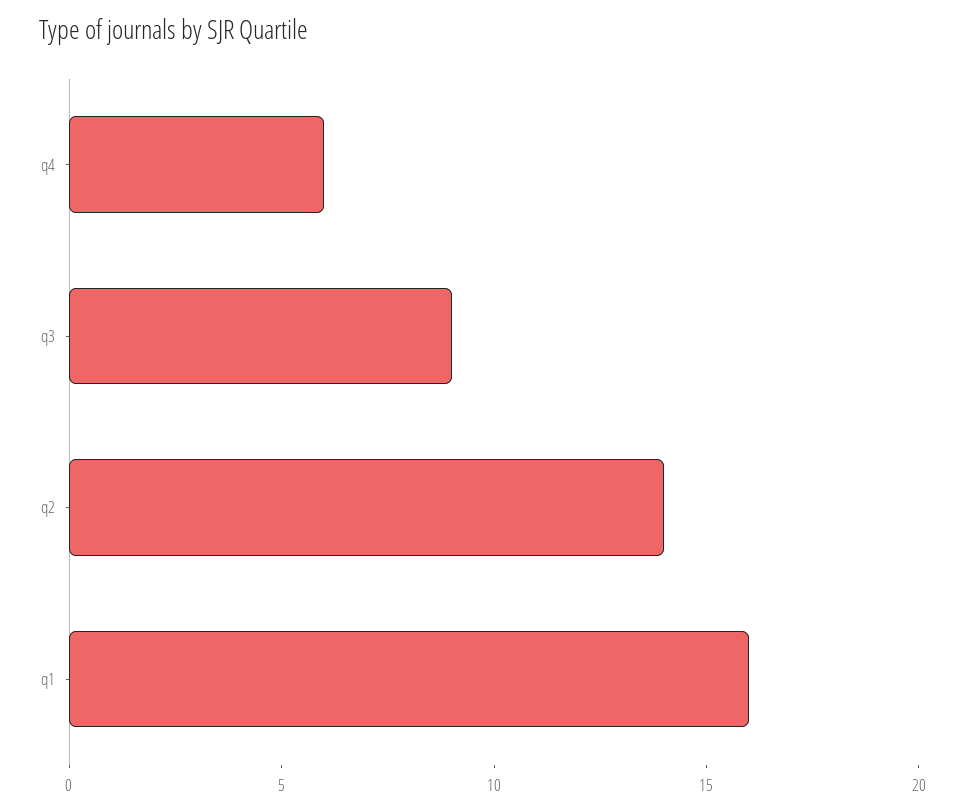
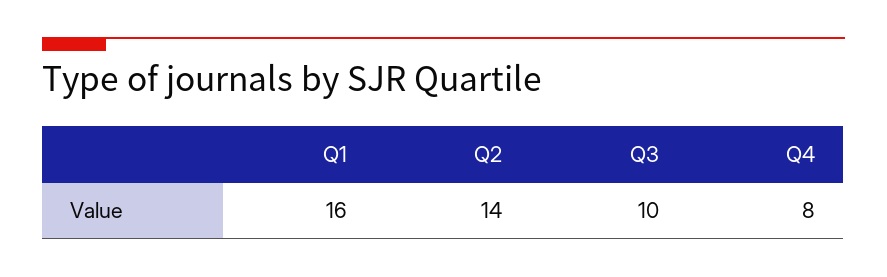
  {
-   "q4": 6,
+   "q4": 8,
-   "q3": 9,
+   "q3": 10,
    "q2": 14,
    "q1": 16
  }

